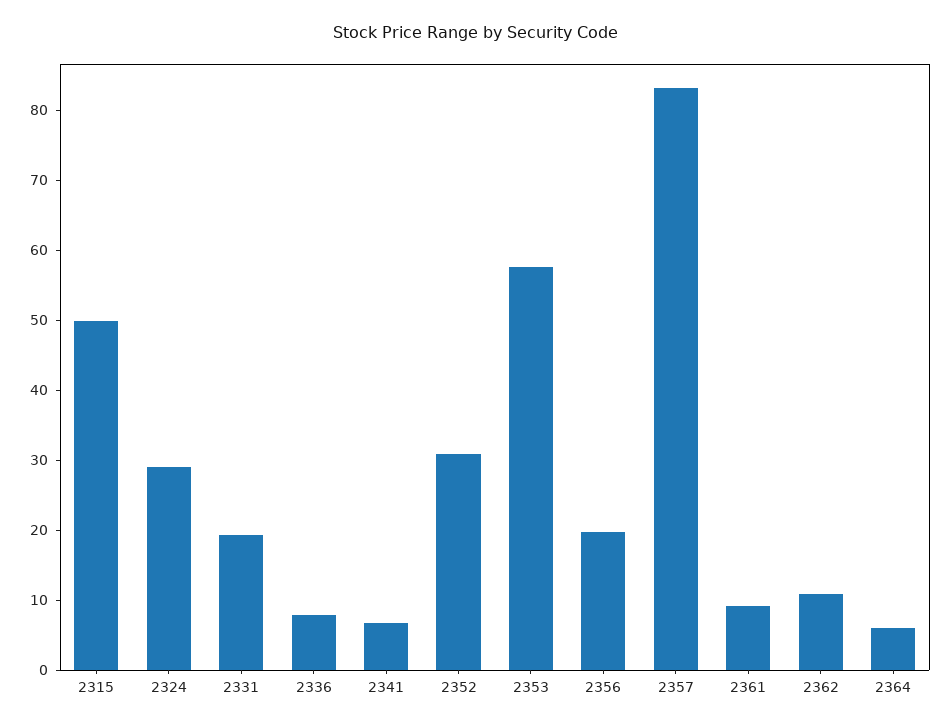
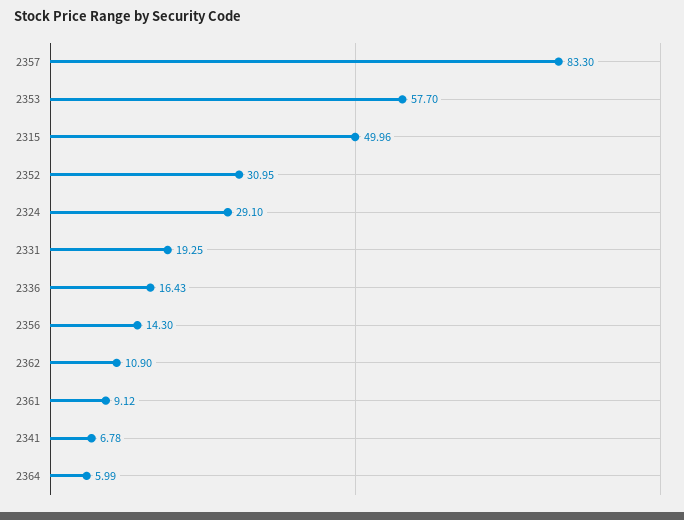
  {
    "2315": 49.96,
    "2324": 29.1,
    "2331": 19.25,
-   "2336": 8,
+   "2336": 16.43,
    "2341": 6.78,
    "2352": 30.95,
    "2353": 57.7,
-   "2356": 20,
+   "2356": 14.3,
    "2357": 83.3,
    "2361": 9.12,
    "2362": 10.9,
    "2364": 5.99
  }

